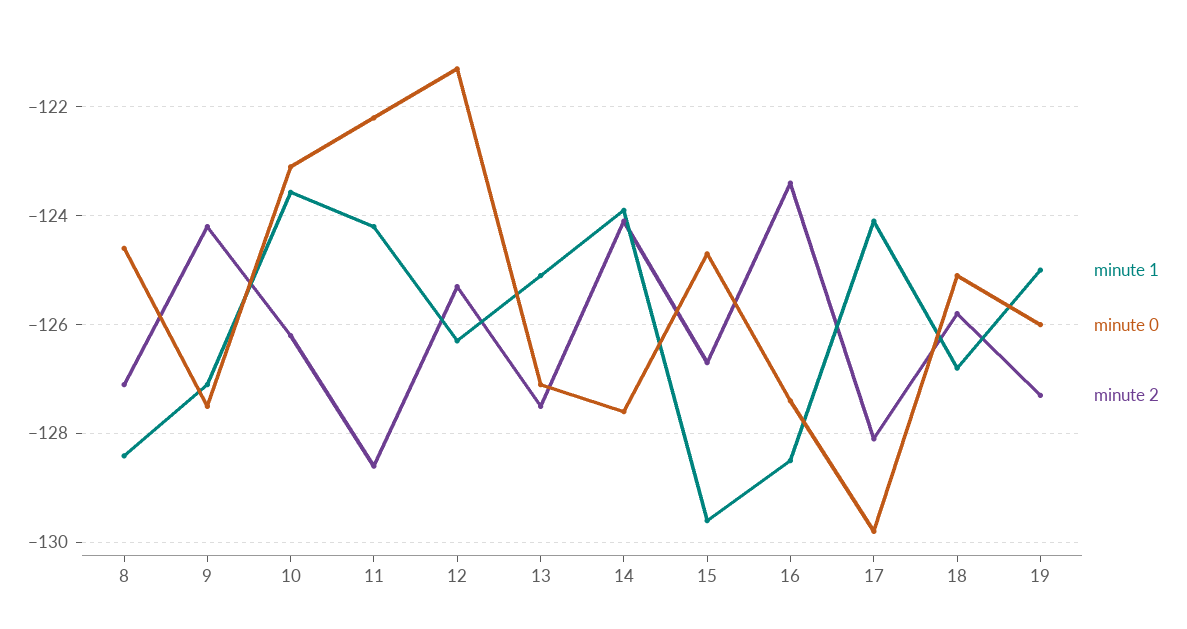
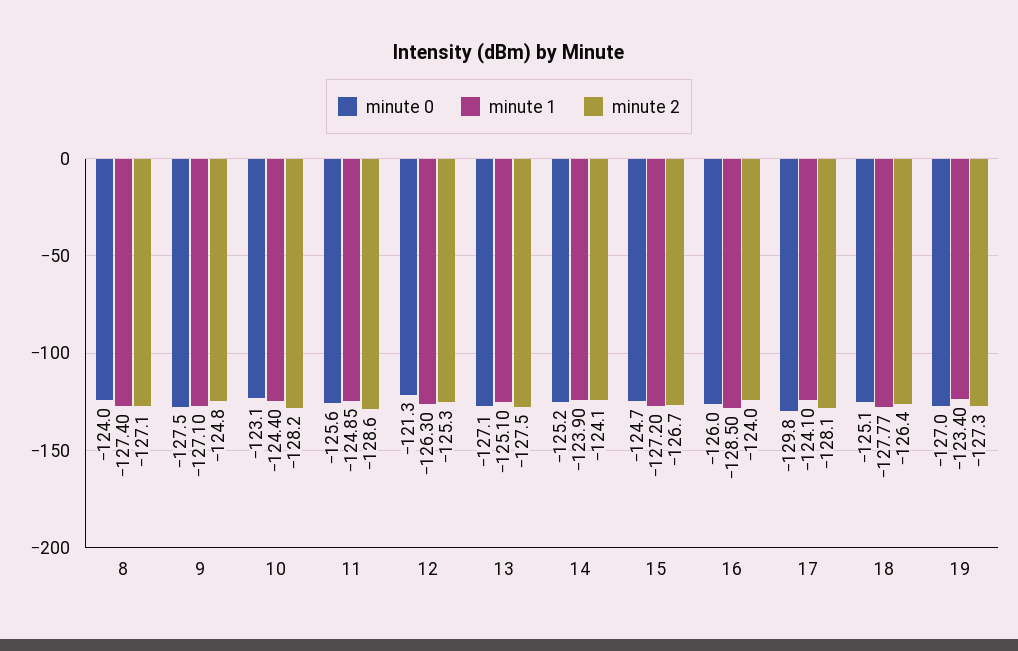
  {
    "minute 1": {
-     "8": -128.4,
+     "8": -127.4,
      "9": -127.1,
-     "10": -123.6,
+     "10": -124.4,
-     "11": -124.2,
+     "11": -124.85,
      "12": -126.3,
      "13": -125.1,
      "14": -123.9,
-     "15": -129.6,
+     "15": -127.2,
      "16": -128.5,
      "17": -124.1,
-     "18": -126.8,
+     "18": -127.77,
-     "19": -125
+     "19": -123.4
    },
    "minute 0": {
-     "8": -124.6,
+     "8": -124,
      "9": -127.5,
      "10": -123.1,
-     "11": -122.2,
+     "11": -125.6,
      "12": -121.3,
      "13": -127.1,
-     "14": -127.6,
+     "14": -125.2,
      "15": -124.7,
-     "16": -127.4,
+     "16": -126,
      "17": -129.8,
      "18": -125.1,
-     "19": -126
+     "19": -127
    },
    "minute 2": {
      "8": -127.1,
-     "9": -124.2,
+     "9": -124.8,
-     "10": -126.2,
+     "10": -128.2,
      "11": -128.6,
      "12": -125.3,
      "13": -127.5,
      "14": -124.1,
      "15": -126.7,
-     "16": -123.4,
+     "16": -124,
      "17": -128.1,
-     "18": -125.8,
+     "18": -126.4,
      "19": -127.3
    }
  }

